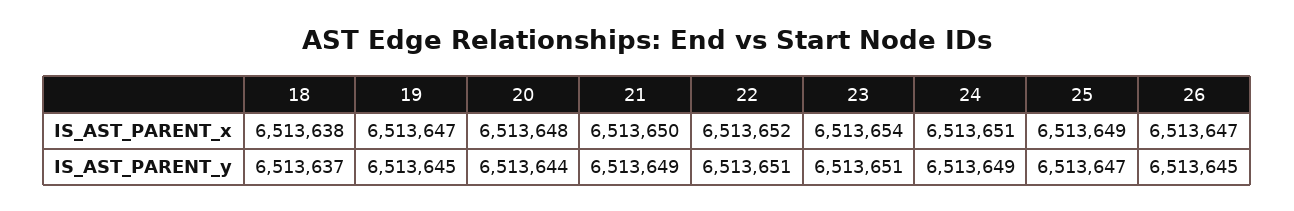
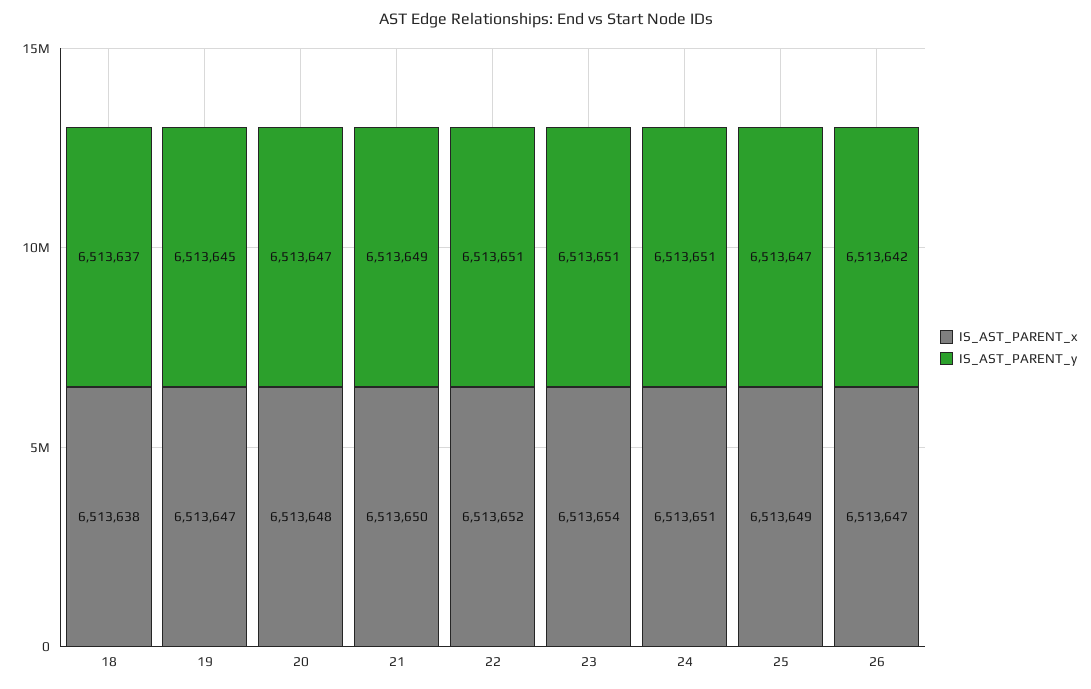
  {
    "IS_AST_PARENT_x": {
      "18": 6513638,
      "19": 6513647,
      "20": 6513648,
      "21": 6513650,
      "22": 6513652,
      "23": 6513654,
      "24": 6513651,
      "25": 6513649,
      "26": 6513647
    },
    "IS_AST_PARENT_y": {
      "18": 6513637,
      "19": 6513645,
-     "20": 6513644,
+     "20": 6513647,
      "21": 6513649,
      "22": 6513651,
      "23": 6513651,
-     "24": 6513649,
+     "24": 6513651,
      "25": 6513647,
-     "26": 6513645
+     "26": 6513642
    }
  }

